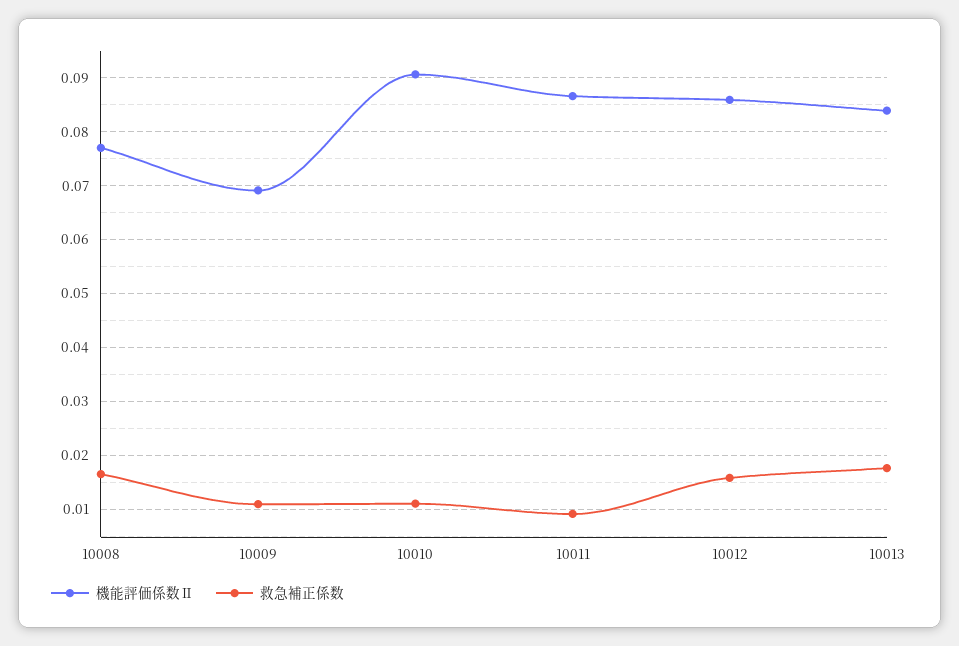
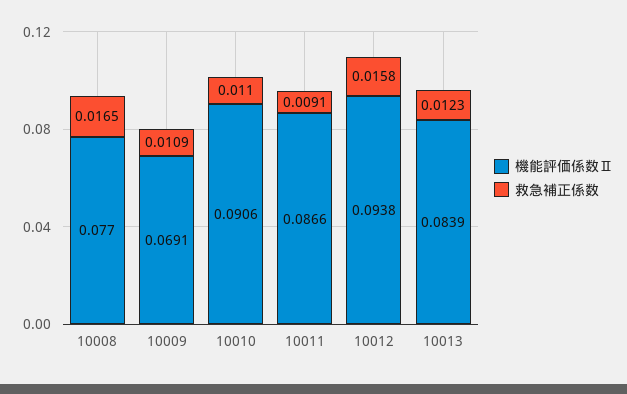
  {
    "機能評価係数Ⅱ": {
      "10008": 0.077,
      "10009": 0.0691,
      "10010": 0.0906,
      "10011": 0.0866,
-     "10012": 0.086,
+     "10012": 0.0938,
      "10013": 0.0839
    },
    "救急補正係数": {
      "10008": 0.0165,
      "10009": 0.0109,
      "10010": 0.011,
      "10011": 0.0091,
      "10012": 0.0158,
-     "10013": 0.018
+     "10013": 0.0123
    }
  }

